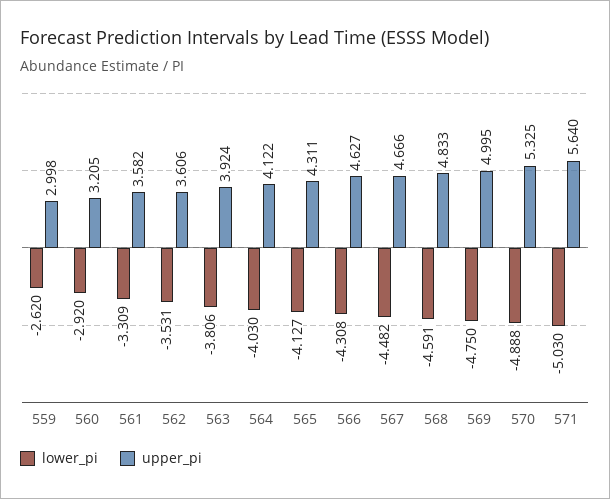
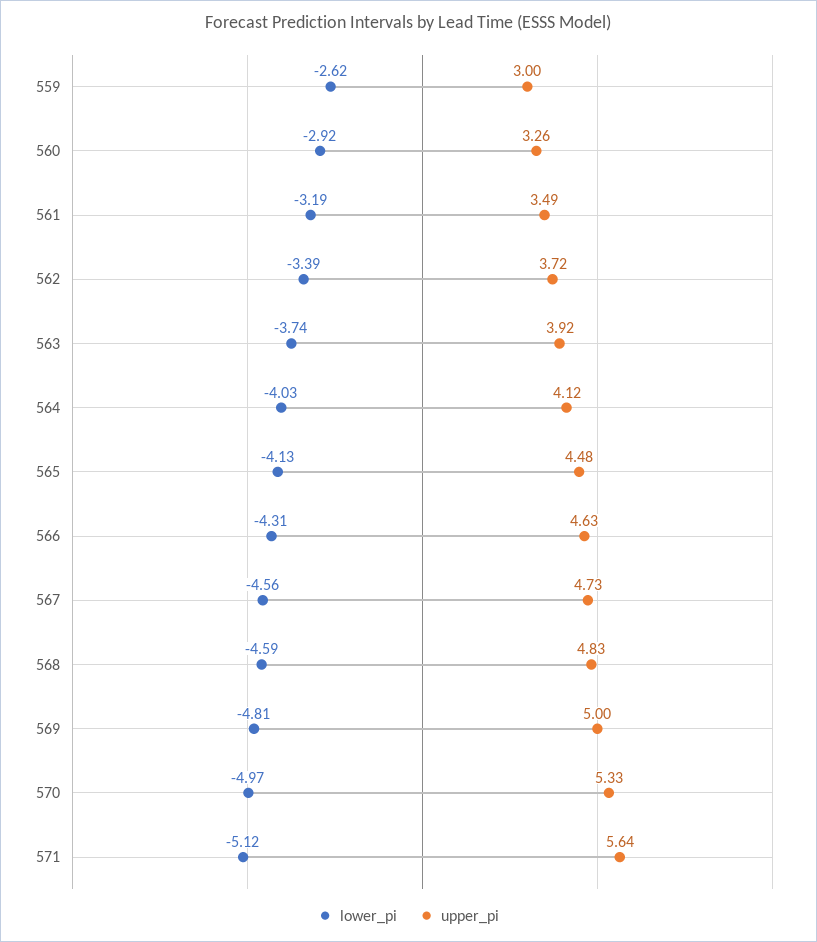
  {
    "lower_pi": {
      "559": -2.62,
      "560": -2.92,
-     "561": -3.309,
+     "561": -3.19,
-     "562": -3.531,
+     "562": -3.39,
-     "563": -3.806,
+     "563": -3.74,
      "564": -4.03,
      "565": -4.127,
      "566": -4.308,
-     "567": -4.482,
+     "567": -4.56,
      "568": -4.591,
-     "569": -4.75,
+     "569": -4.81,
-     "570": -4.888,
+     "570": -4.97,
-     "571": -5.03
+     "571": -5.12
    },
    "upper_pi": {
      "559": 2.998,
-     "560": 3.205,
+     "560": 3.26,
-     "561": 3.582,
+     "561": 3.49,
-     "562": 3.606,
+     "562": 3.72,
      "563": 3.924,
      "564": 4.122,
-     "565": 4.311,
+     "565": 4.48,
      "566": 4.627,
-     "567": 4.666,
+     "567": 4.73,
      "568": 4.833,
      "569": 4.995,
      "570": 5.325,
      "571": 5.64
    }
  }

